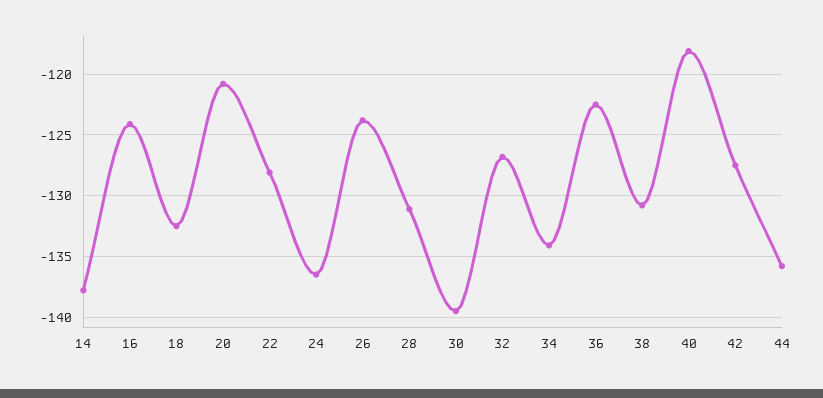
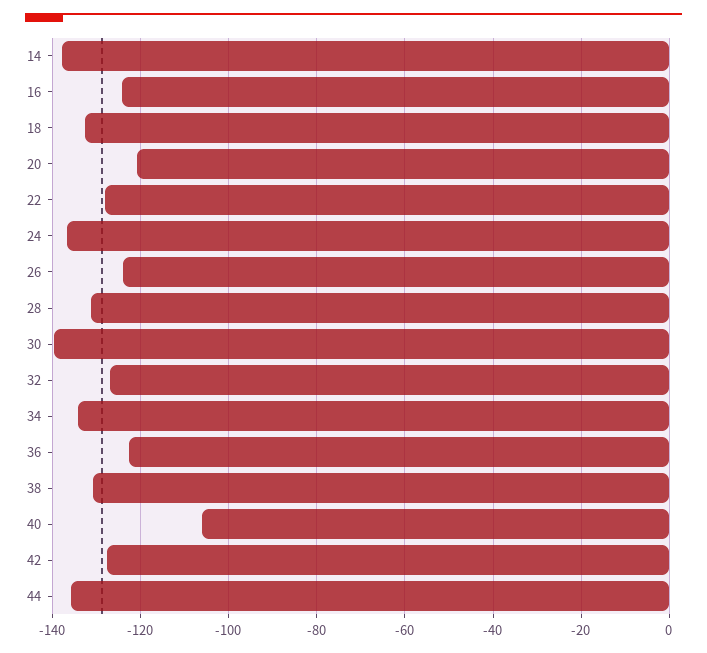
  {
    "14": -138,
    "16": -124,
    "18": -132.5,
    "20": -121,
    "22": -128,
    "24": -136.5,
    "26": -124,
    "28": -131,
    "30": -139.5,
    "32": -127,
    "34": -134,
    "36": -122.5,
    "38": -131,
-   "40": -118,
+   "40": -106,
    "42": -127.5,
    "44": -136
  }

